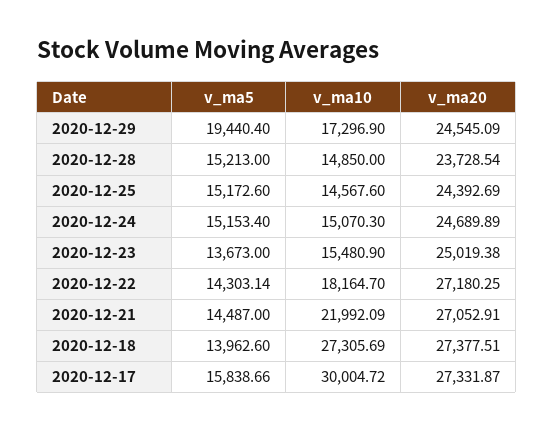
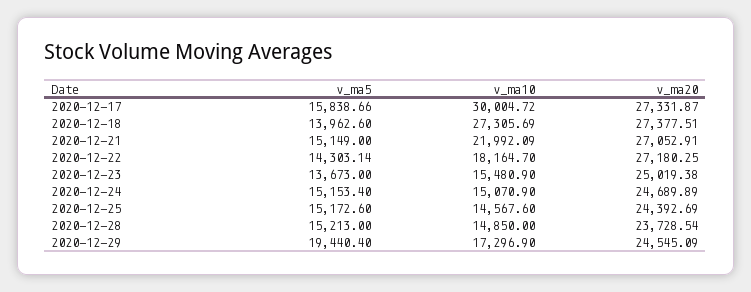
  {
    "v_ma5": {
      "2020-12-29": 19440.4,
      "2020-12-28": 15213,
      "2020-12-25": 15172.6,
      "2020-12-24": 15153.4,
      "2020-12-23": 13673,
      "2020-12-22": 14303.14,
-     "2020-12-21": 14487,
+     "2020-12-21": 15149,
      "2020-12-18": 13962.6,
      "2020-12-17": 15838.66
    },
    "v_ma10": {
      "2020-12-29": 17296.9,
      "2020-12-28": 14850,
      "2020-12-25": 14567.6,
-     "2020-12-24": 15070.3,
+     "2020-12-24": 15070.9,
      "2020-12-23": 15480.9,
      "2020-12-22": 18164.7,
      "2020-12-21": 21992.09,
      "2020-12-18": 27305.69,
      "2020-12-17": 30004.72
    },
    "v_ma20": {
      "2020-12-29": 24545.09,
      "2020-12-28": 23728.54,
      "2020-12-25": 24392.69,
      "2020-12-24": 24689.89,
      "2020-12-23": 25019.38,
      "2020-12-22": 27180.25,
      "2020-12-21": 27052.91,
      "2020-12-18": 27377.51,
      "2020-12-17": 27331.87
    }
  }

